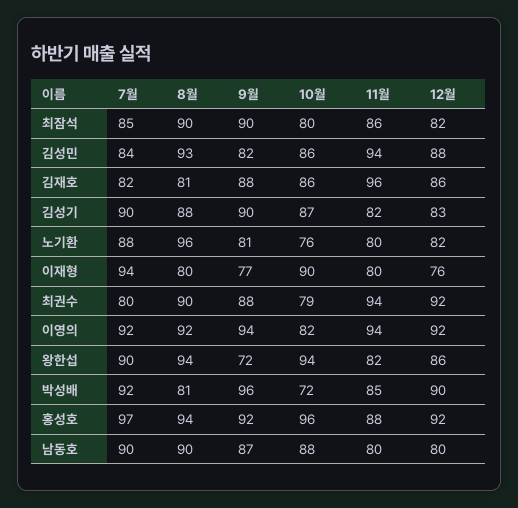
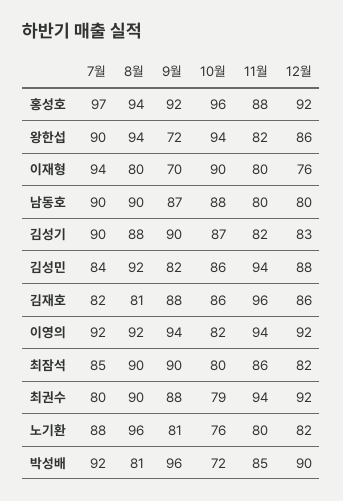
  {
    "7월": {
      "최잠석": 85,
      "김성민": 84,
      "김재호": 82,
      "김성기": 90,
      "노기환": 88,
      "이재형": 94,
      "최권수": 80,
      "이영의": 92,
      "왕한섭": 90,
      "박성배": 92,
      "홍성호": 97,
      "남동호": 90
    },
    "8월": {
      "최잠석": 90,
-     "김성민": 93,
+     "김성민": 92,
      "김재호": 81,
      "김성기": 88,
      "노기환": 96,
      "이재형": 80,
      "최권수": 90,
      "이영의": 92,
      "왕한섭": 94,
      "박성배": 81,
      "홍성호": 94,
      "남동호": 90
    },
    "9월": {
      "최잠석": 90,
      "김성민": 82,
      "김재호": 88,
      "김성기": 90,
      "노기환": 81,
-     "이재형": 77,
+     "이재형": 70,
      "최권수": 88,
      "이영의": 94,
      "왕한섭": 72,
      "박성배": 96,
      "홍성호": 92,
      "남동호": 87
    },
    "10월": {
      "최잠석": 80,
      "김성민": 86,
      "김재호": 86,
      "김성기": 87,
      "노기환": 76,
      "이재형": 90,
      "최권수": 79,
      "이영의": 82,
      "왕한섭": 94,
      "박성배": 72,
      "홍성호": 96,
      "남동호": 88
    },
    "11월": {
      "최잠석": 86,
      "김성민": 94,
      "김재호": 96,
      "김성기": 82,
      "노기환": 80,
      "이재형": 80,
      "최권수": 94,
      "이영의": 94,
      "왕한섭": 82,
      "박성배": 85,
      "홍성호": 88,
      "남동호": 80
    },
    "12월": {
      "최잠석": 82,
      "김성민": 88,
      "김재호": 86,
      "김성기": 83,
      "노기환": 82,
      "이재형": 76,
      "최권수": 92,
      "이영의": 92,
      "왕한섭": 86,
      "박성배": 90,
      "홍성호": 92,
      "남동호": 80
    }
  }

